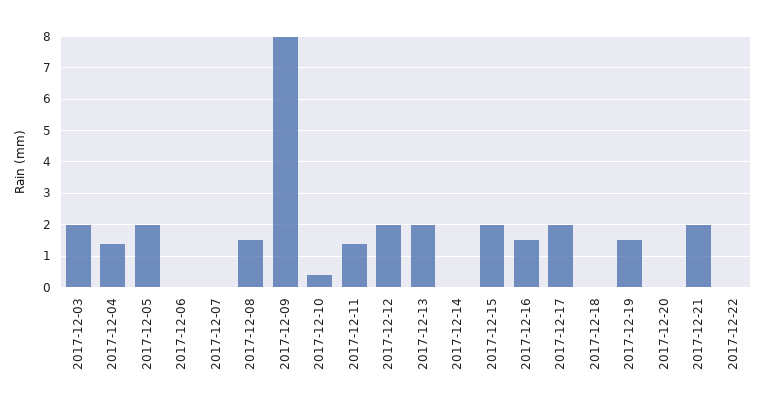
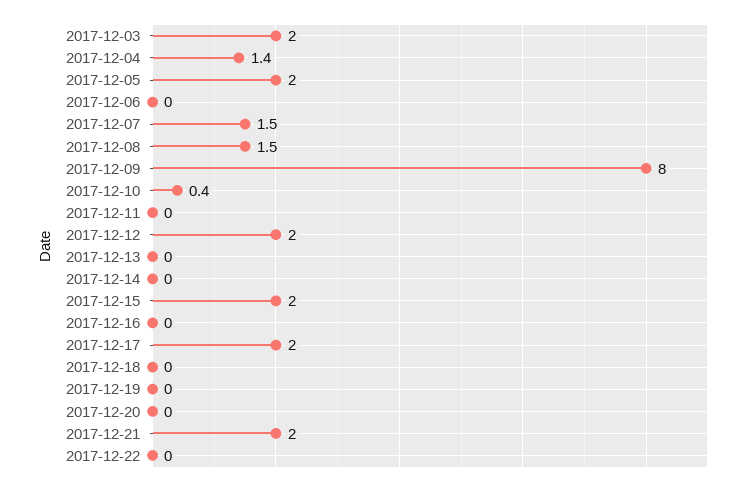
  {
    "2017-12-03": 2,
    "2017-12-04": 1.4,
    "2017-12-05": 2,
    "2017-12-06": 0,
-   "2017-12-07": 0,
+   "2017-12-07": 1.5,
    "2017-12-08": 1.5,
    "2017-12-09": 8,
    "2017-12-10": 0.4,
-   "2017-12-11": 1.5,
+   "2017-12-11": 0,
    "2017-12-12": 2,
-   "2017-12-13": 2,
+   "2017-12-13": 0,
    "2017-12-14": 0,
    "2017-12-15": 2,
-   "2017-12-16": 1.5,
+   "2017-12-16": 0,
    "2017-12-17": 2,
    "2017-12-18": 0,
-   "2017-12-19": 1.5,
+   "2017-12-19": 0,
    "2017-12-20": 0,
    "2017-12-21": 2,
    "2017-12-22": 0
  }

